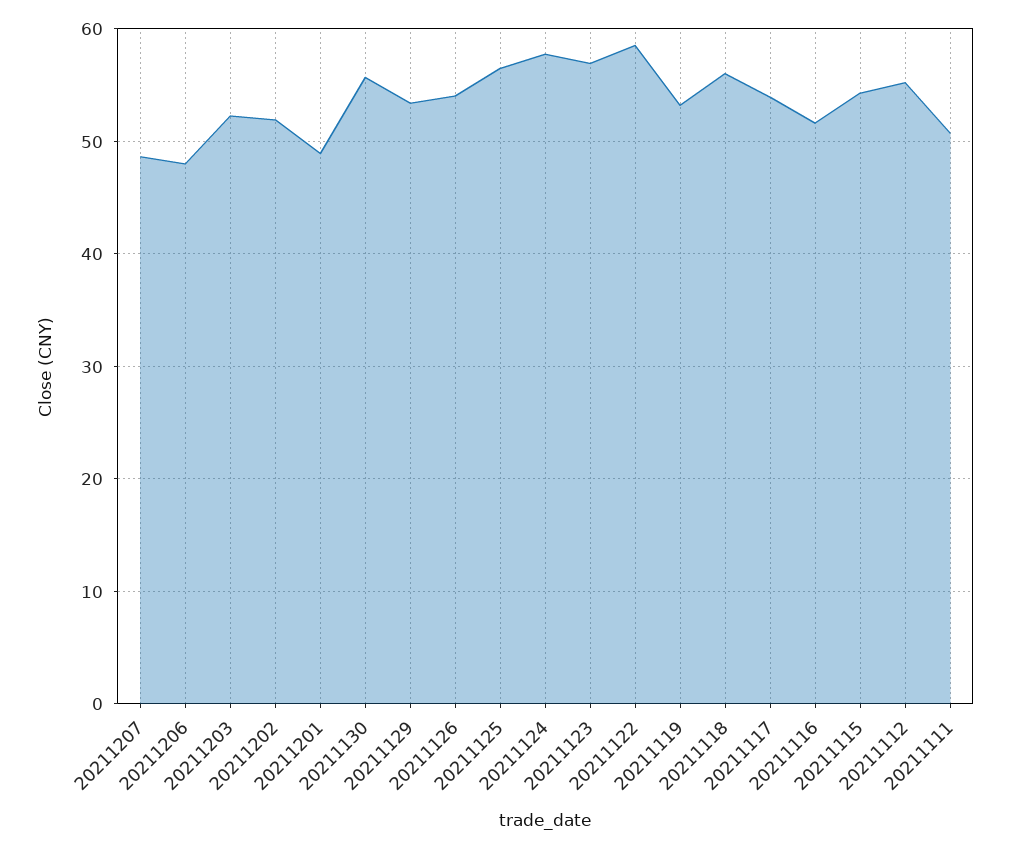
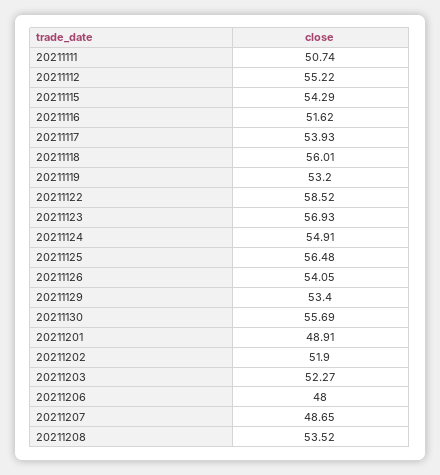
  {
    "20211207": 48.65,
    "20211206": 48,
    "20211203": 52.27,
    "20211202": 51.9,
    "20211201": 48.91,
    "20211130": 55.69,
    "20211129": 53.4,
    "20211126": 54.05,
    "20211125": 56.48,
-   "20211124": 58,
+   "20211124": 54.91,
    "20211123": 56.93,
    "20211122": 58.52,
    "20211119": 53.2,
    "20211118": 56.01,
    "20211117": 53.93,
    "20211116": 51.62,
    "20211115": 54.29,
    "20211112": 55.22,
-   "20211111": 50.74
+   "20211111": 50.74,
+   "20211208": 53.52
  }

